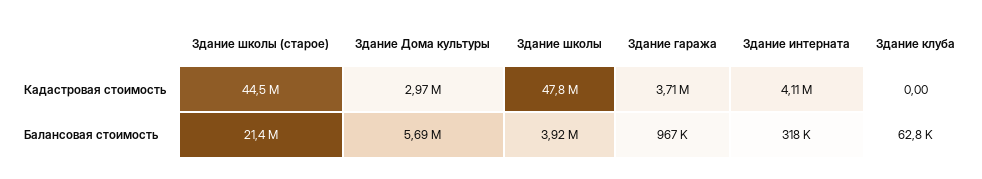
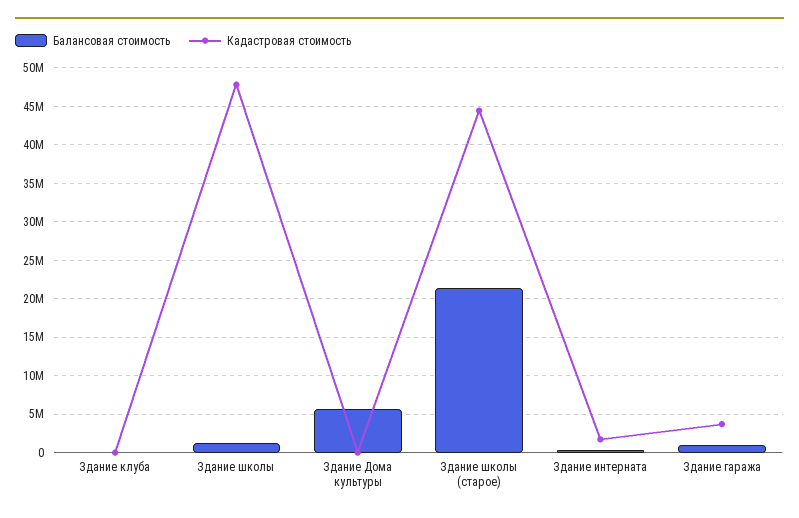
  {
    "Кадастровая стоимость": {
      "Здание школы (старое)": 44500000,
-     "Здание Дома культуры": 2970000,
+     "Здание Дома культуры": 0,
      "Здание школы": 47800000,
      "Здание гаража": 3710000,
-     "Здание интерната": 4110000,
+     "Здание интерната": 2000000,
      "Здание клуба": 0
    },
    "Балансовая стоимость": {
      "Здание школы (старое)": 21400000,
      "Здание Дома культуры": 5690000,
-     "Здание школы": 3920000,
+     "Здание школы": 1000000,
      "Здание гаража": 967000,
      "Здание интерната": 318000,
      "Здание клуба": 62800
    }
  }

